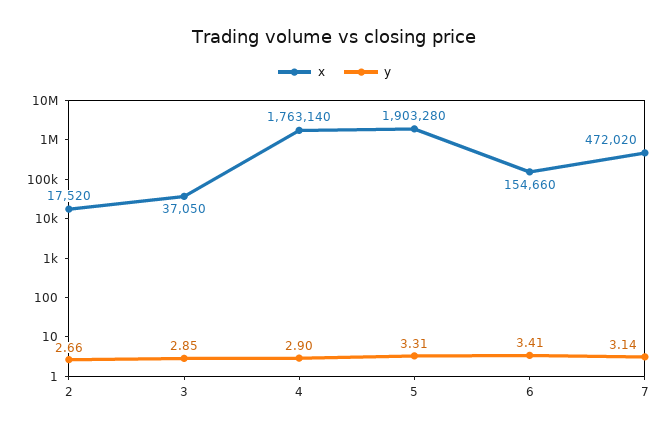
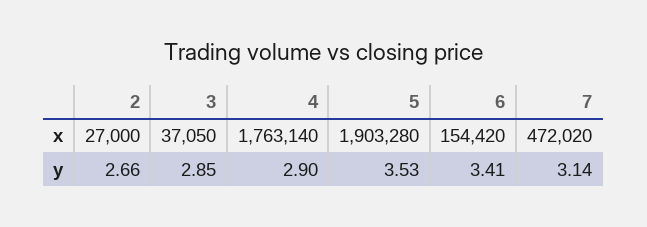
  {
    "x": {
-     "2": 17520,
+     "2": 27000,
      "3": 37050,
      "4": 1763140,
      "5": 1903280,
-     "6": 154660,
+     "6": 154420,
      "7": 472020
    },
    "y": {
      "2": 2.66,
      "3": 2.85,
      "4": 2.9,
-     "5": 3.31,
+     "5": 3.53,
      "6": 3.41,
      "7": 3.14
    }
  }

